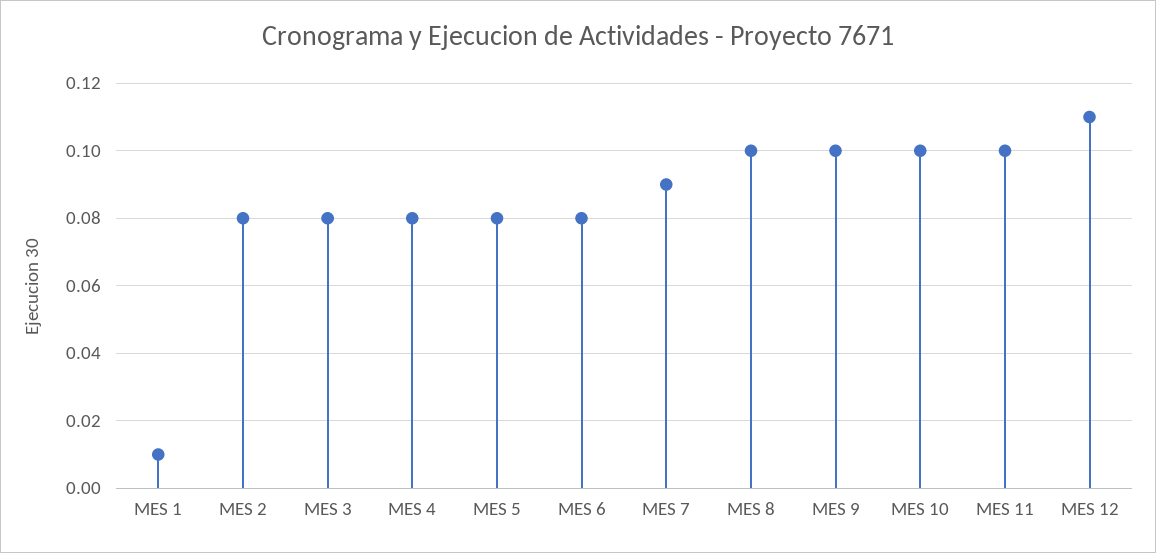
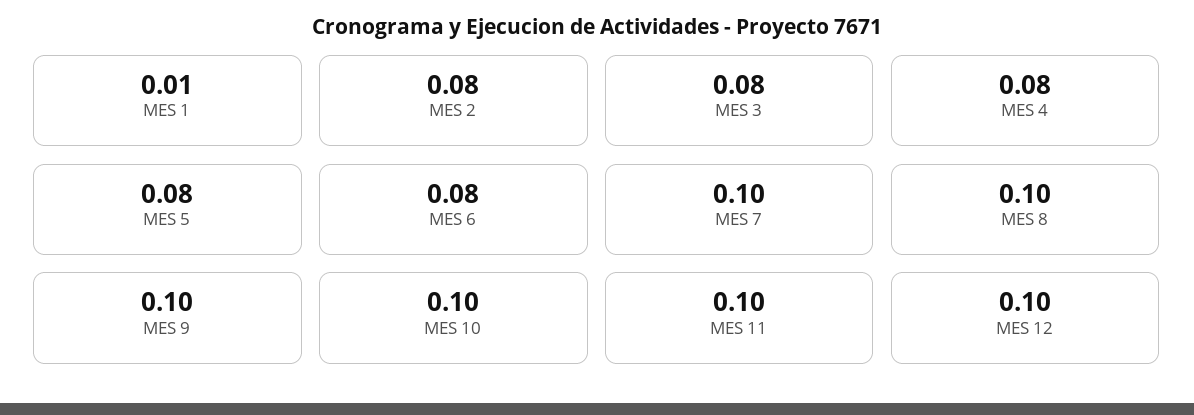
  {
    "MES 1": 0.01,
    "MES 2": 0.08,
    "MES 3": 0.08,
    "MES 4": 0.08,
    "MES 5": 0.08,
    "MES 6": 0.08,
-   "MES 7": 0.09,
+   "MES 7": 0.1,
    "MES 8": 0.1,
    "MES 9": 0.1,
    "MES 10": 0.1,
    "MES 11": 0.1,
-   "MES 12": 0.11
+   "MES 12": 0.1
  }

